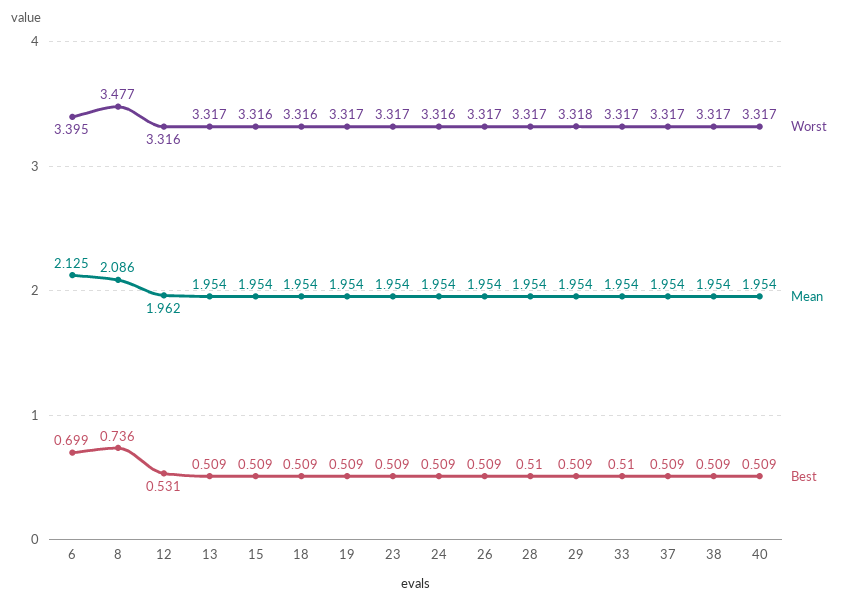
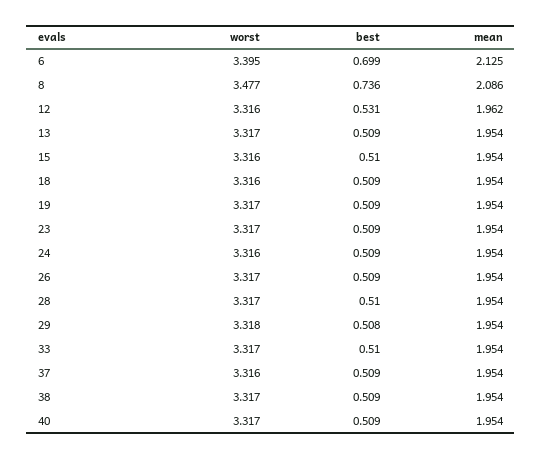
  {
    "Worst": {
      "6": 3.395,
      "8": 3.477,
      "12": 3.316,
      "13": 3.317,
      "15": 3.316,
      "18": 3.316,
      "19": 3.317,
      "23": 3.317,
      "24": 3.316,
      "26": 3.317,
      "28": 3.317,
      "29": 3.318,
      "33": 3.317,
-     "37": 3.317,
+     "37": 3.316,
      "38": 3.317,
      "40": 3.317
    },
    "Mean": {
      "6": 2.125,
      "8": 2.086,
      "12": 1.962,
      "13": 1.954,
      "15": 1.954,
      "18": 1.954,
      "19": 1.954,
      "23": 1.954,
      "24": 1.954,
      "26": 1.954,
      "28": 1.954,
      "29": 1.954,
      "33": 1.954,
      "37": 1.954,
      "38": 1.954,
      "40": 1.954
    },
    "Best": {
      "6": 0.699,
      "8": 0.736,
      "12": 0.531,
      "13": 0.509,
-     "15": 0.509,
+     "15": 0.51,
      "18": 0.509,
      "19": 0.509,
      "23": 0.509,
      "24": 0.509,
      "26": 0.509,
      "28": 0.51,
-     "29": 0.509,
+     "29": 0.508,
      "33": 0.51,
      "37": 0.509,
      "38": 0.509,
      "40": 0.509
    }
  }

